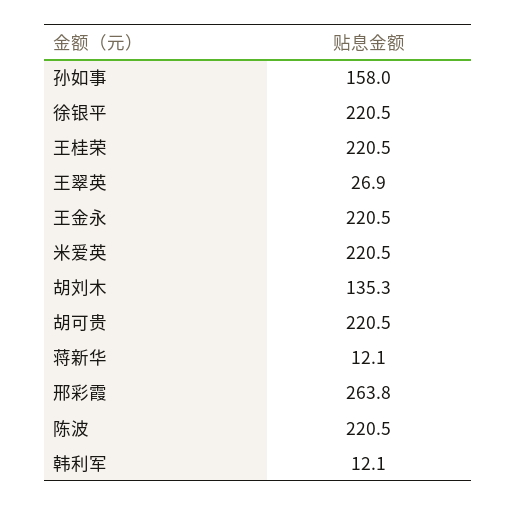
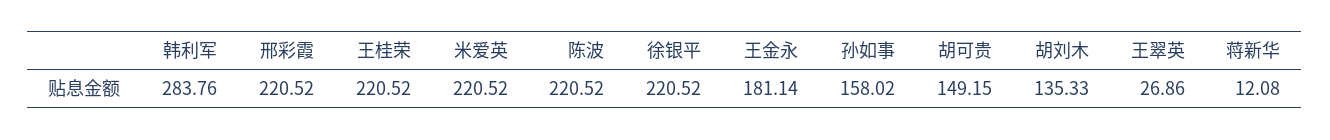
  {
    "孙如事": 158.02,
    "徐银平": 220.52,
    "王桂荣": 220.52,
    "王翠英": 26.86,
-   "王金永": 220.5,
+   "王金永": 181.14,
    "米爱英": 220.52,
    "胡刘木": 135.33,
-   "胡可贵": 220.5,
+   "胡可贵": 149.15,
    "蒋新华": 12.08,
-   "邢彩霞": 263.8,
+   "邢彩霞": 220.52,
    "陈波": 220.52,
-   "韩利军": 12.1
+   "韩利军": 283.76
  }

